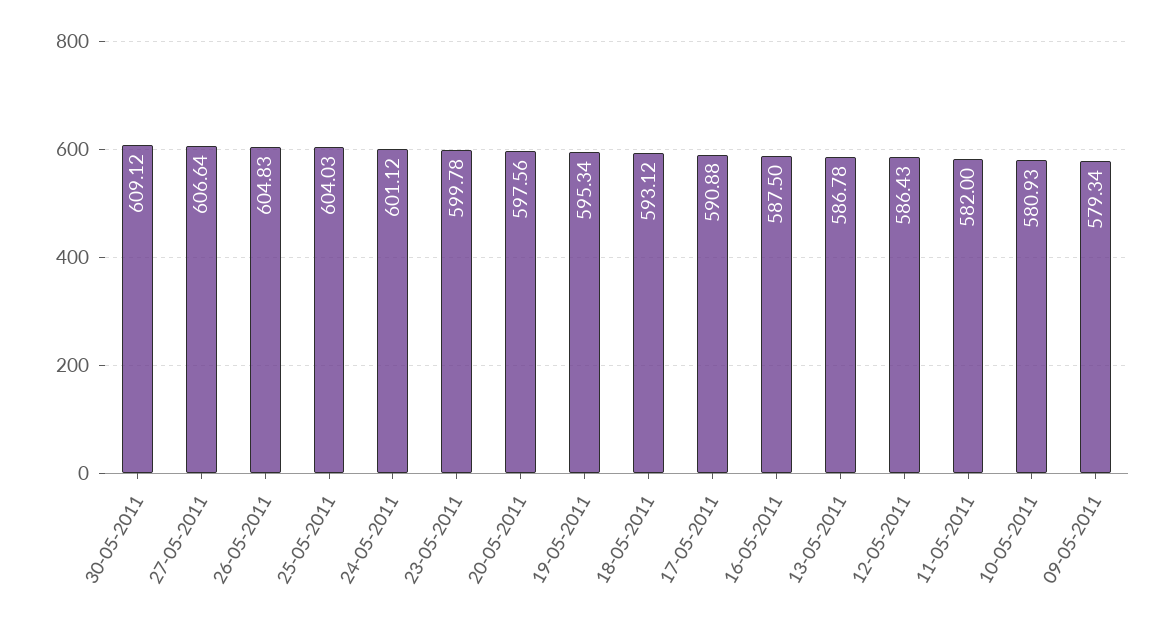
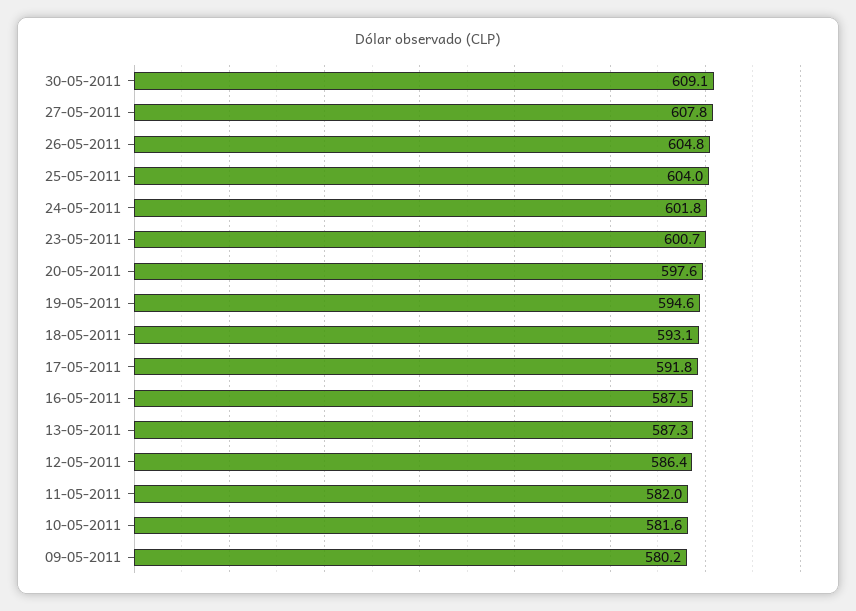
  {
    "30-05-2011": 609.12,
-   "27-05-2011": 606.64,
+   "27-05-2011": 607.8,
    "26-05-2011": 604.83,
    "25-05-2011": 604.03,
-   "24-05-2011": 601.12,
+   "24-05-2011": 601.8,
-   "23-05-2011": 599.78,
+   "23-05-2011": 600.7,
    "20-05-2011": 597.56,
-   "19-05-2011": 595.34,
+   "19-05-2011": 594.6,
    "18-05-2011": 593.12,
-   "17-05-2011": 590.88,
+   "17-05-2011": 591.8,
    "16-05-2011": 587.5,
-   "13-05-2011": 586.78,
+   "13-05-2011": 587.3,
    "12-05-2011": 586.43,
    "11-05-2011": 582,
-   "10-05-2011": 580.93,
+   "10-05-2011": 581.6,
-   "09-05-2011": 579.34
+   "09-05-2011": 580.2
  }

